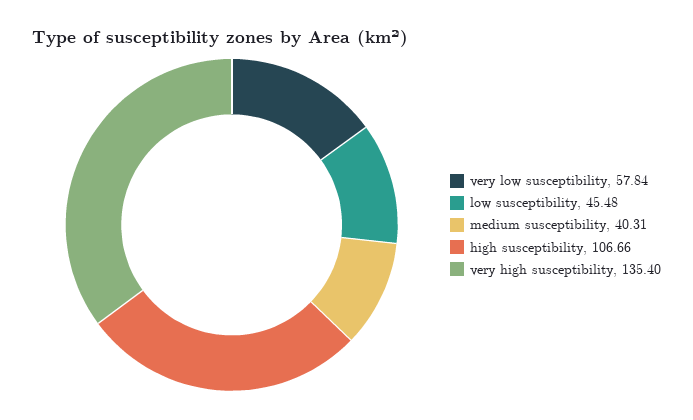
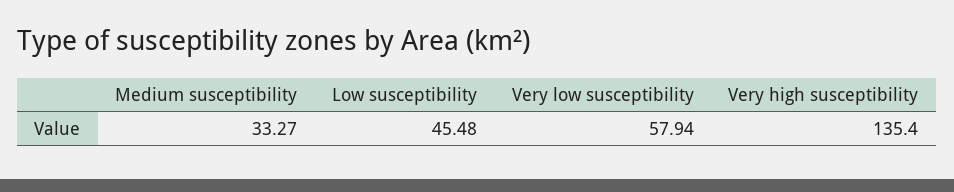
  {
-   "very low susceptibility": 57.84,
+   "very low susceptibility": 57.94,
    "low susceptibility": 45.48,
-   "medium susceptibility": 40.31,
+   "medium susceptibility": 33.27,
-   "high susceptibility": 106.66,
    "very high susceptibility": 135.4
  }

